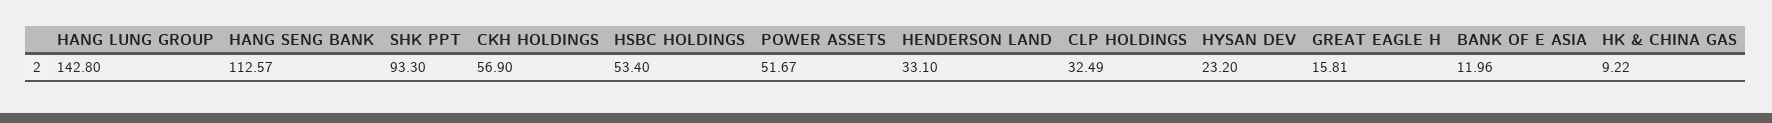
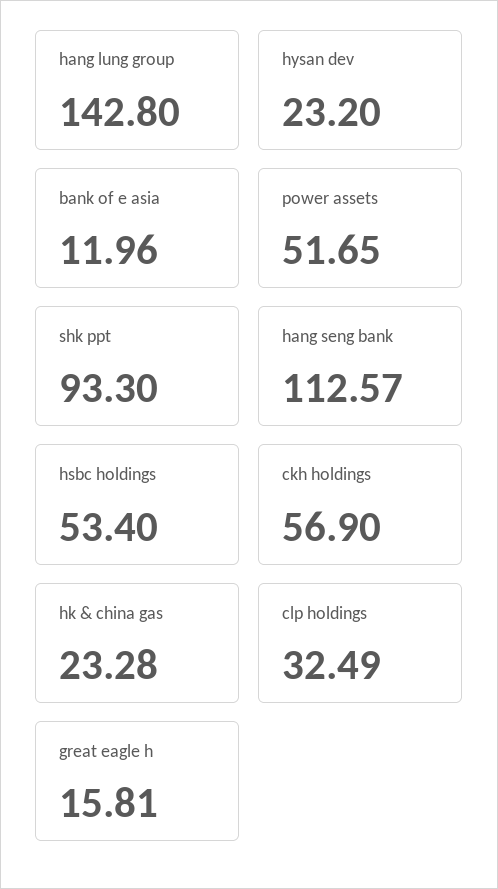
  {
    "HANG LUNG GROUP": 142.8,
    "HANG SENG BANK": 112.57,
    "SHK PPT": 93.3,
    "CKH HOLDINGS": 56.9,
    "HSBC HOLDINGS": 53.4,
-   "POWER ASSETS": 51.67,
+   "POWER ASSETS": 51.65,
-   "HENDERSON LAND": 33.1,
    "CLP HOLDINGS": 32.49,
    "HYSAN DEV": 23.2,
    "GREAT EAGLE H": 15.81,
    "BANK OF E ASIA": 11.96,
-   "HK & CHINA GAS": 9.22
+   "HK & CHINA GAS": 23.28
  }

